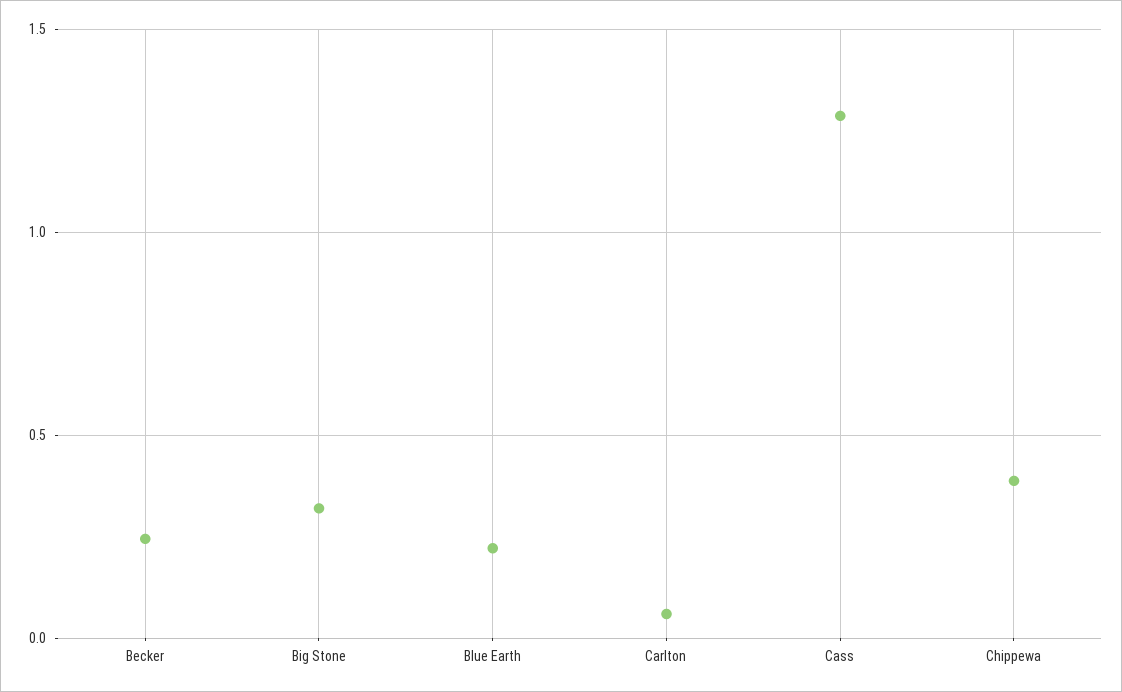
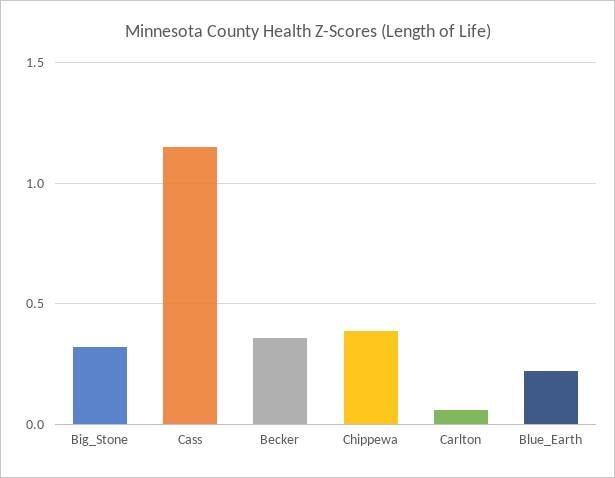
  {
-   "Becker": 0.25,
+   "Becker": 0.35,
    "Big Stone": 0.3,
    "Blue Earth": 0.2,
    "Carlton": 0.05,
-   "Cass": 1.3,
+   "Cass": 1.15,
    "Chippewa": 0.4
  }

